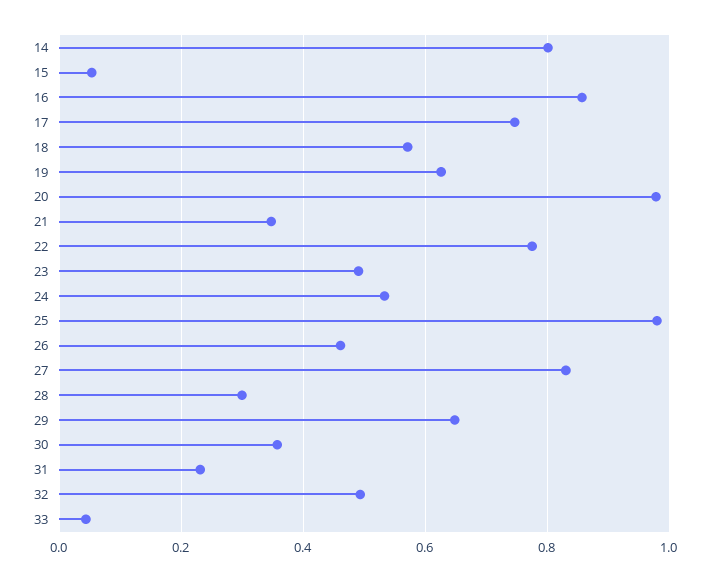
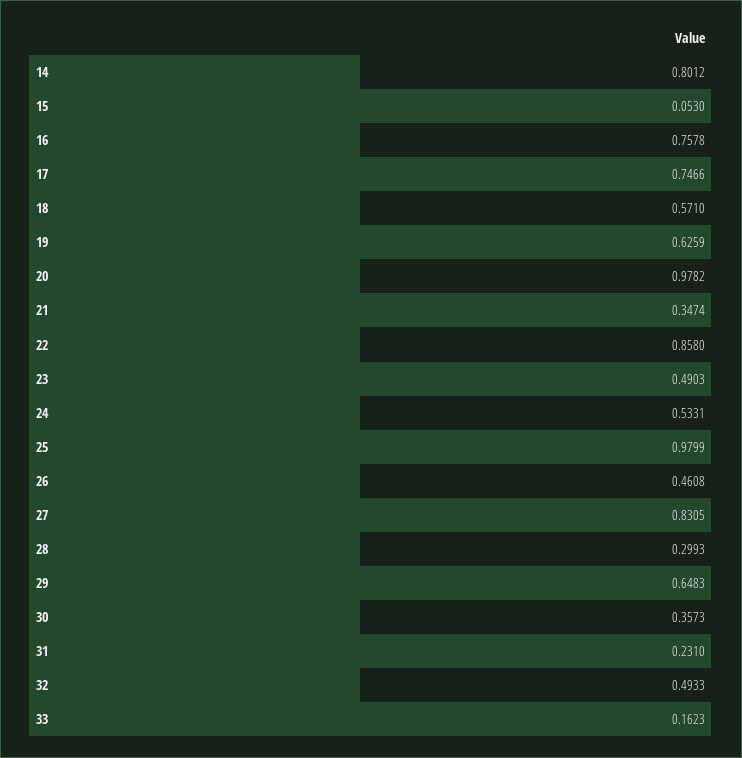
  {
    "14": 0.8012,
    "15": 0.053,
-   "16": 0.86,
+   "16": 0.7578,
    "17": 0.7466,
    "18": 0.571,
    "19": 0.6259,
    "20": 0.9782,
    "21": 0.3474,
-   "22": 0.78,
+   "22": 0.858,
    "23": 0.4903,
    "24": 0.5331,
    "25": 0.9799,
    "26": 0.4608,
    "27": 0.8305,
    "28": 0.2993,
    "29": 0.6483,
    "30": 0.3573,
    "31": 0.231,
    "32": 0.4933,
-   "33": 0.04
+   "33": 0.1623
  }

